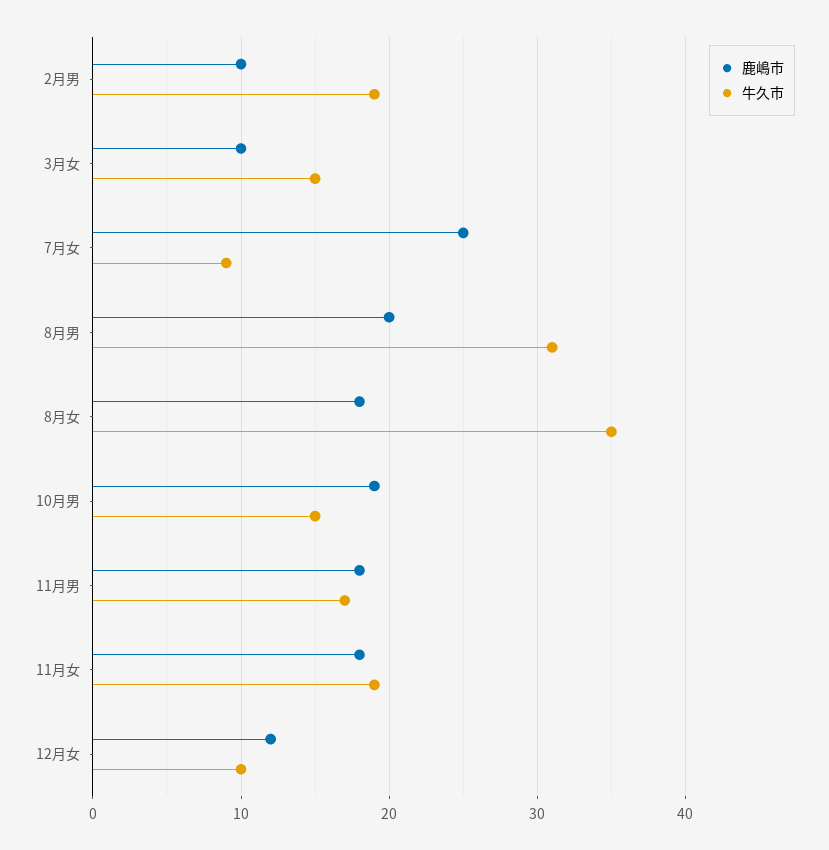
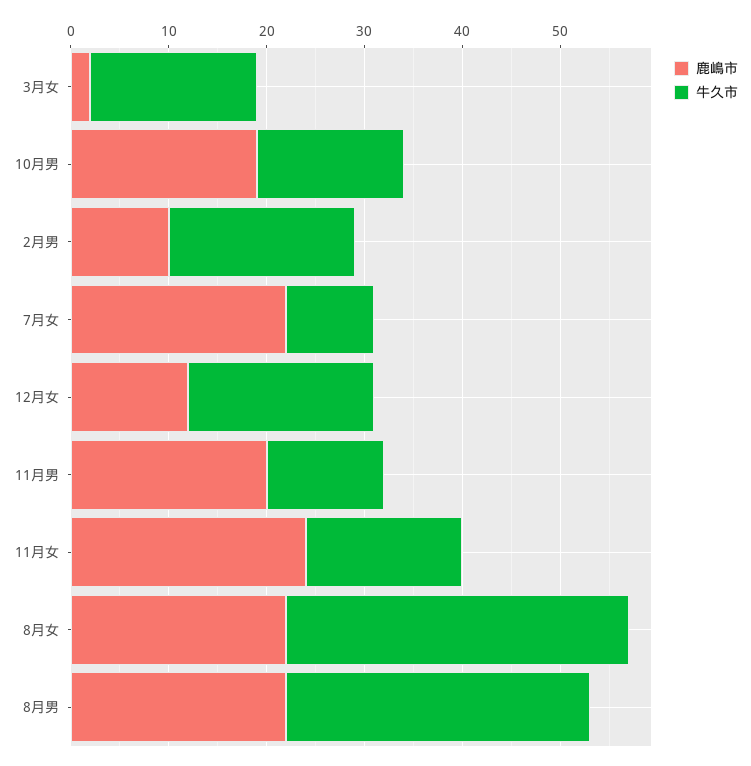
  {
    "鹿嶋市": {
      "2月男": 10,
-     "3月女": 10,
+     "3月女": 2,
-     "7月女": 25,
+     "7月女": 22,
-     "8月男": 20,
+     "8月男": 22,
-     "8月女": 18,
+     "8月女": 22,
      "10月男": 19,
-     "11月男": 18,
+     "11月男": 20,
-     "11月女": 18,
+     "11月女": 24,
      "12月女": 12
    },
    "牛久市": {
      "2月男": 19,
-     "3月女": 15,
+     "3月女": 17,
      "7月女": 9,
      "8月男": 31,
      "8月女": 35,
      "10月男": 15,
-     "11月男": 17,
+     "11月男": 12,
-     "11月女": 19,
+     "11月女": 16,
-     "12月女": 10
+     "12月女": 19
    }
  }

